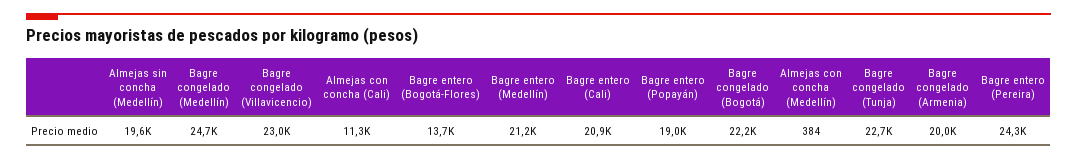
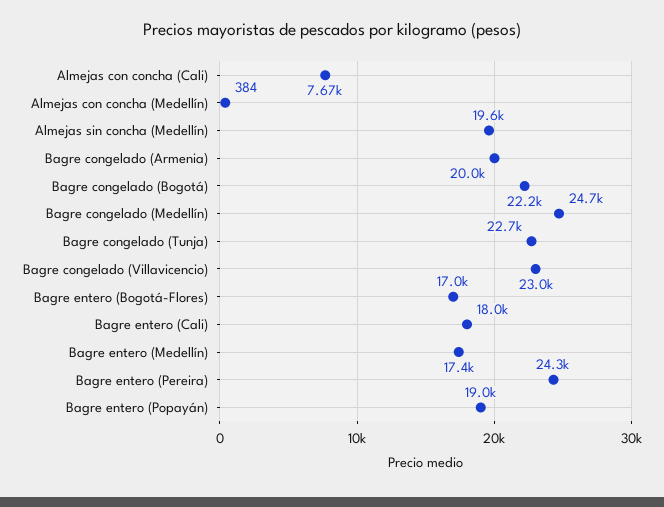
  {
    "Almejas sin concha (Medellín)": 19600,
    "Bagre congelado (Medellín)": 24700,
    "Bagre congelado (Villavicencio)": 23000,
-   "Almejas con concha (Cali)": 11300,
+   "Almejas con concha (Cali)": 7670,
-   "Bagre entero (Bogotá-Flores)": 13700,
+   "Bagre entero (Bogotá-Flores)": 17000,
-   "Bagre entero (Medellín)": 21200,
+   "Bagre entero (Medellín)": 17400,
-   "Bagre entero (Cali)": 20900,
+   "Bagre entero (Cali)": 18000,
    "Bagre entero (Popayán)": 19000,
    "Bagre congelado (Bogotá)": 22200,
    "Almejas con concha (Medellín)": 384,
    "Bagre congelado (Tunja)": 22700,
    "Bagre congelado (Armenia)": 20000,
    "Bagre entero (Pereira)": 24300
  }

